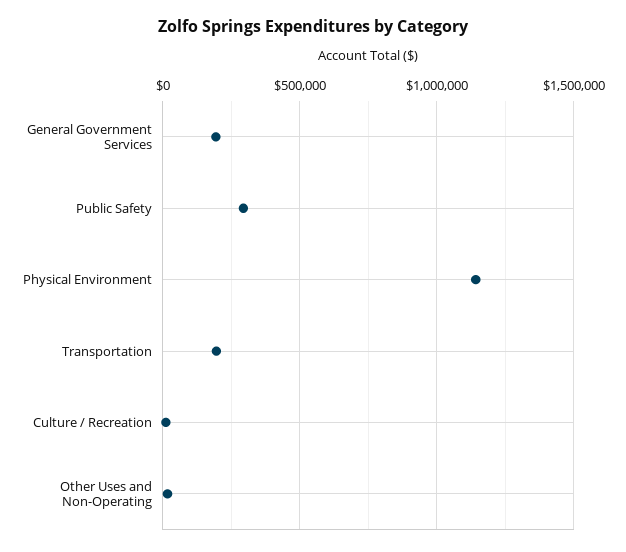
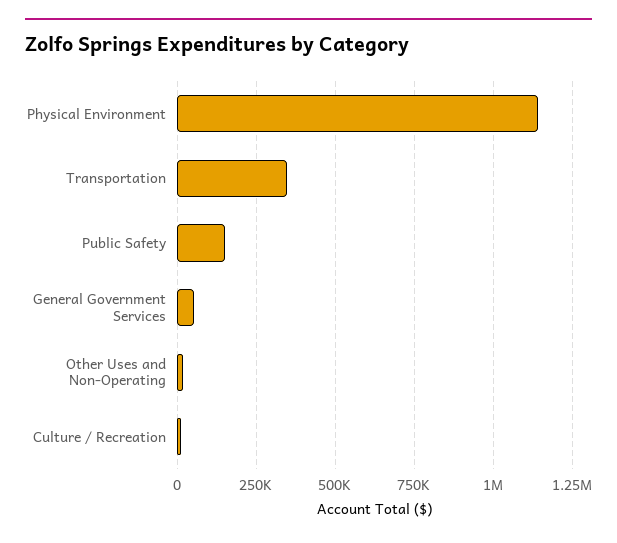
  {
-   "General Government Services": 200000,
+   "General Government Services": 50000,
-   "Public Safety": 300000,
+   "Public Safety": 150000,
    "Physical Environment": 1150000,
-   "Transportation": 200000,
+   "Transportation": 350000,
    "Culture / Recreation": 0,
    "Other Uses and Non-Operating": 25000
  }

